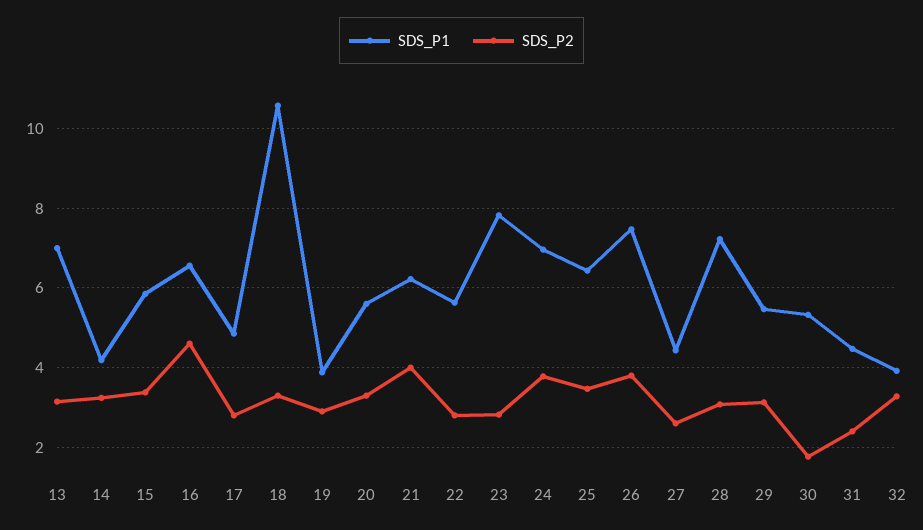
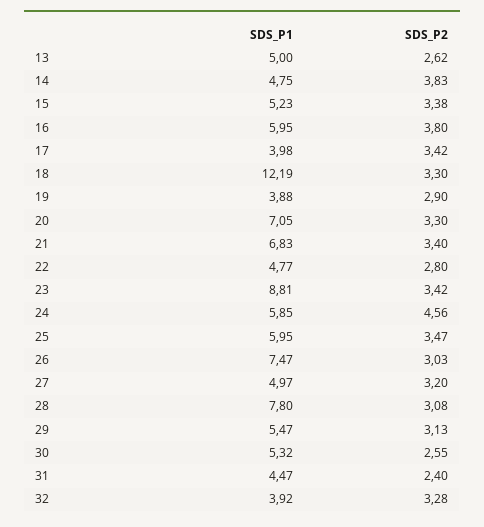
  {
    "SDS_P1": {
-     "13": 7,
+     "13": 5,
-     "14": 4.2,
+     "14": 4.75,
-     "15": 5.8,
+     "15": 5.23,
-     "16": 6.6,
+     "16": 5.95,
-     "17": 4.8,
+     "17": 3.98,
-     "18": 10.6,
+     "18": 12.19,
      "19": 3.88,
-     "20": 5.6,
+     "20": 7.05,
-     "21": 6.2,
+     "21": 6.83,
-     "22": 5.6,
+     "22": 4.77,
-     "23": 7.8,
+     "23": 8.81,
-     "24": 7,
+     "24": 5.85,
-     "25": 6.4,
+     "25": 5.95,
      "26": 7.47,
-     "27": 4.4,
+     "27": 4.97,
-     "28": 7.2,
+     "28": 7.8,
      "29": 5.47,
      "30": 5.32,
      "31": 4.47,
      "32": 3.92
    },
    "SDS_P2": {
-     "13": 3.2,
+     "13": 2.62,
-     "14": 3.2,
+     "14": 3.83,
      "15": 3.38,
-     "16": 4.6,
+     "16": 3.8,
-     "17": 2.8,
+     "17": 3.42,
      "18": 3.3,
      "19": 2.9,
      "20": 3.3,
-     "21": 4,
+     "21": 3.4,
      "22": 2.8,
-     "23": 2.8,
+     "23": 3.42,
-     "24": 3.8,
+     "24": 4.56,
      "25": 3.47,
-     "26": 3.8,
+     "26": 3.03,
-     "27": 2.6,
+     "27": 3.2,
      "28": 3.08,
      "29": 3.13,
-     "30": 1.8,
+     "30": 2.55,
      "31": 2.4,
      "32": 3.28
    }
  }

